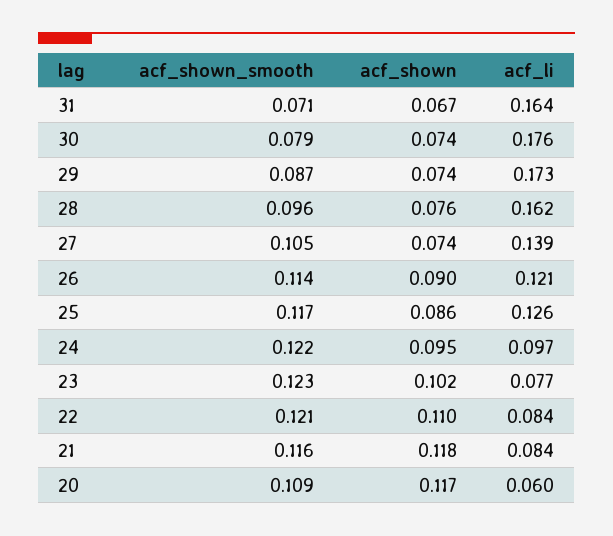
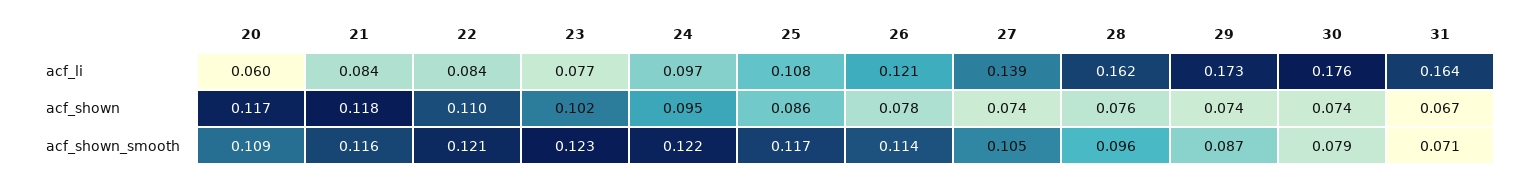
  {
    "acf_shown_smooth": {
      "31": 0.071,
      "30": 0.079,
      "29": 0.087,
      "28": 0.096,
      "27": 0.105,
      "26": 0.114,
      "25": 0.117,
      "24": 0.122,
      "23": 0.123,
      "22": 0.121,
      "21": 0.116,
      "20": 0.109
    },
    "acf_shown": {
      "31": 0.067,
      "30": 0.074,
      "29": 0.074,
      "28": 0.076,
      "27": 0.074,
-     "26": 0.09,
+     "26": 0.078,
      "25": 0.086,
      "24": 0.095,
      "23": 0.102,
      "22": 0.11,
      "21": 0.118,
      "20": 0.117
    },
    "acf_li": {
      "31": 0.164,
      "30": 0.176,
      "29": 0.173,
      "28": 0.162,
      "27": 0.139,
      "26": 0.121,
-     "25": 0.126,
+     "25": 0.108,
      "24": 0.097,
      "23": 0.077,
      "22": 0.084,
      "21": 0.084,
      "20": 0.06
    }
  }

